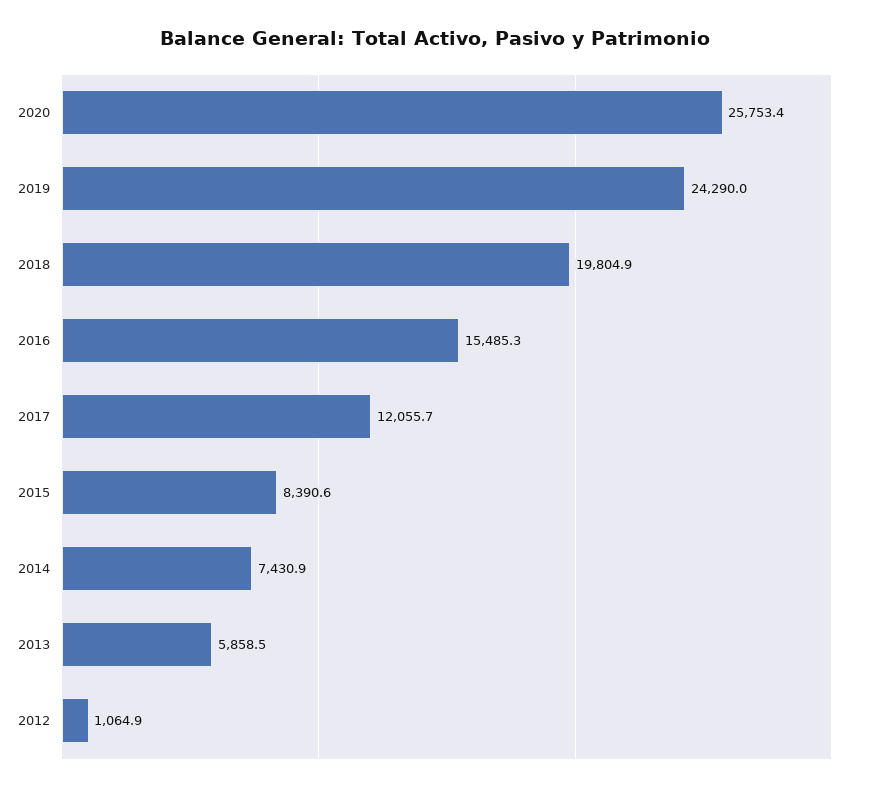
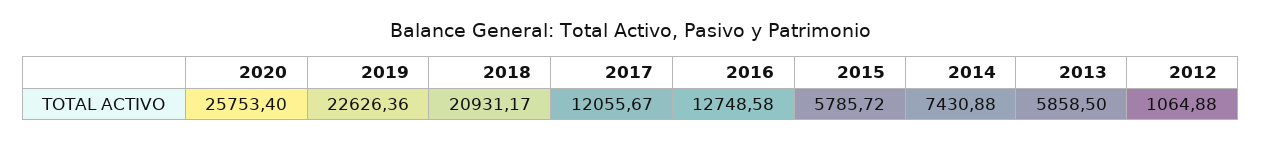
  {
    "2020": 25753.4,
-   "2019": 24290,
+   "2019": 22626.36,
-   "2018": 19804.9,
+   "2018": 20931.17,
-   "2016": 15485.3,
+   "2016": 12748.58,
    "2017": 12055.67,
-   "2015": 8390.6,
+   "2015": 5785.72,
    "2014": 7430.88,
    "2013": 5858.5,
    "2012": 1064.88
  }

